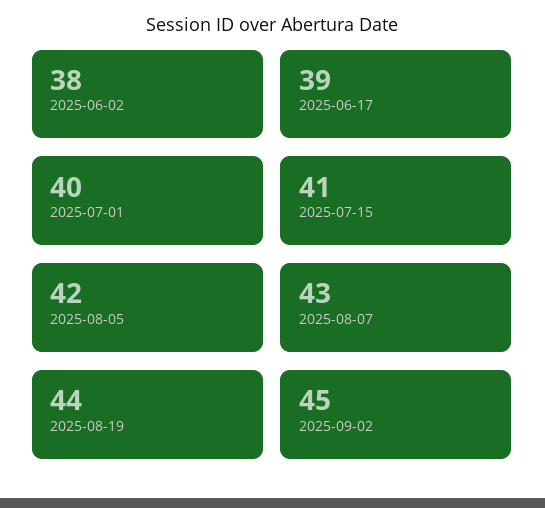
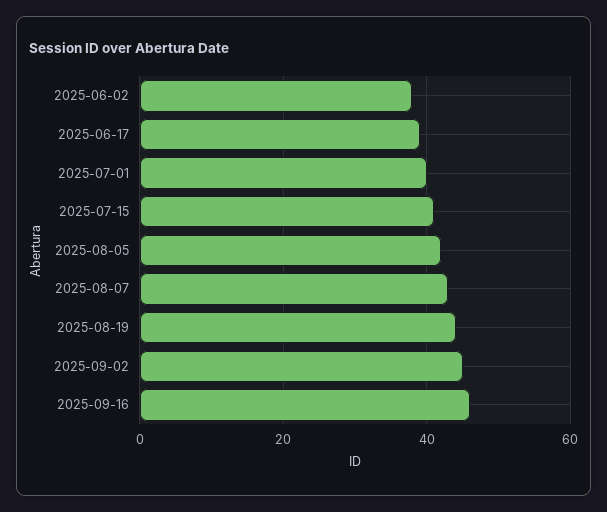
  {
    "2025-06-02": 38,
    "2025-06-17": 39,
    "2025-07-01": 40,
    "2025-07-15": 41,
    "2025-08-05": 42,
    "2025-08-07": 43,
    "2025-08-19": 44,
-   "2025-09-02": 45
+   "2025-09-02": 45,
+   "2025-09-16": 45
  }

